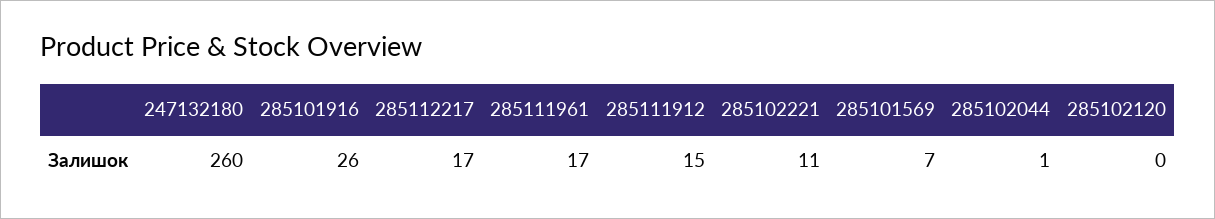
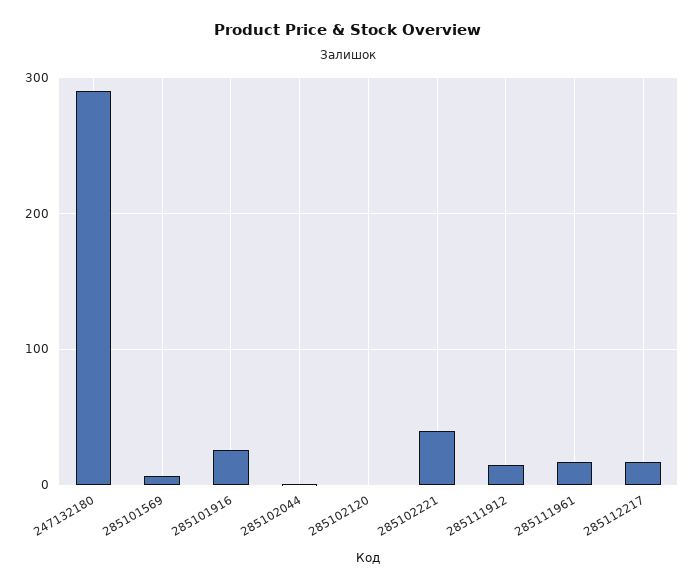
  {
-   "247132180": 260,
+   "247132180": 290,
    "285101916": 26,
    "285112217": 17,
    "285111961": 17,
    "285111912": 15,
-   "285102221": 11,
+   "285102221": 40,
    "285101569": 7,
    "285102044": 1,
    "285102120": 0
  }

